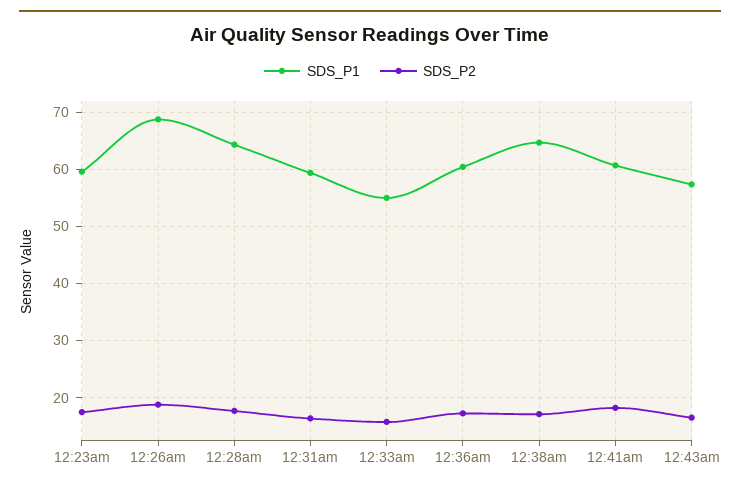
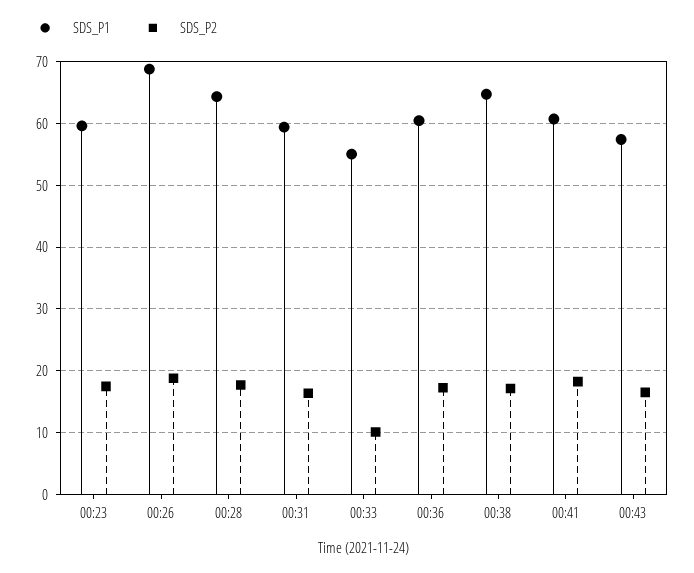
  {
    "SDS_P1": {
      "12:23am": 60,
      "12:26am": 69,
      "12:28am": 64,
      "12:31am": 59,
      "12:33am": 55,
      "12:36am": 60,
      "12:38am": 65,
      "12:41am": 61,
      "12:43am": 57
    },
    "SDS_P2": {
      "12:23am": 17,
      "12:26am": 19,
      "12:28am": 18,
      "12:31am": 16,
-     "12:33am": 16,
+     "12:33am": 10,
      "12:36am": 17,
      "12:38am": 17,
      "12:41am": 18,
      "12:43am": 17
    }
  }

